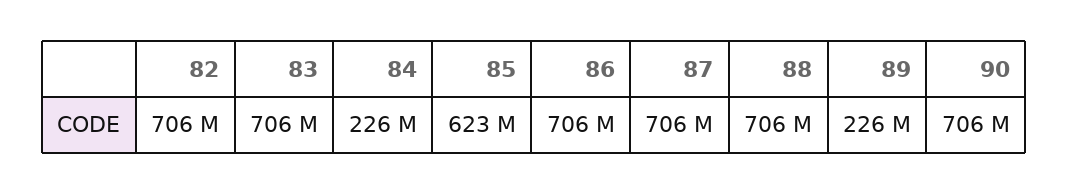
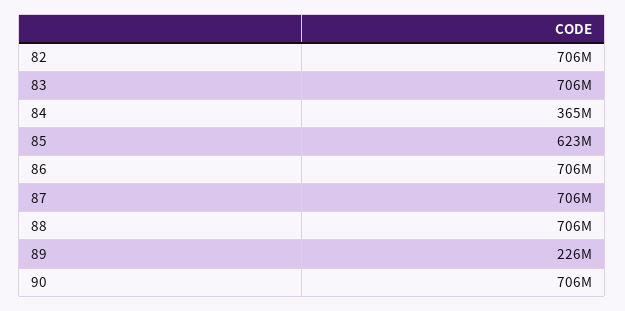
  {
    "82": 706000000,
    "83": 706000000,
-   "84": 226000000,
+   "84": 365000000,
    "85": 623000000,
    "86": 706000000,
    "87": 706000000,
    "88": 706000000,
    "89": 226000000,
    "90": 706000000
  }

